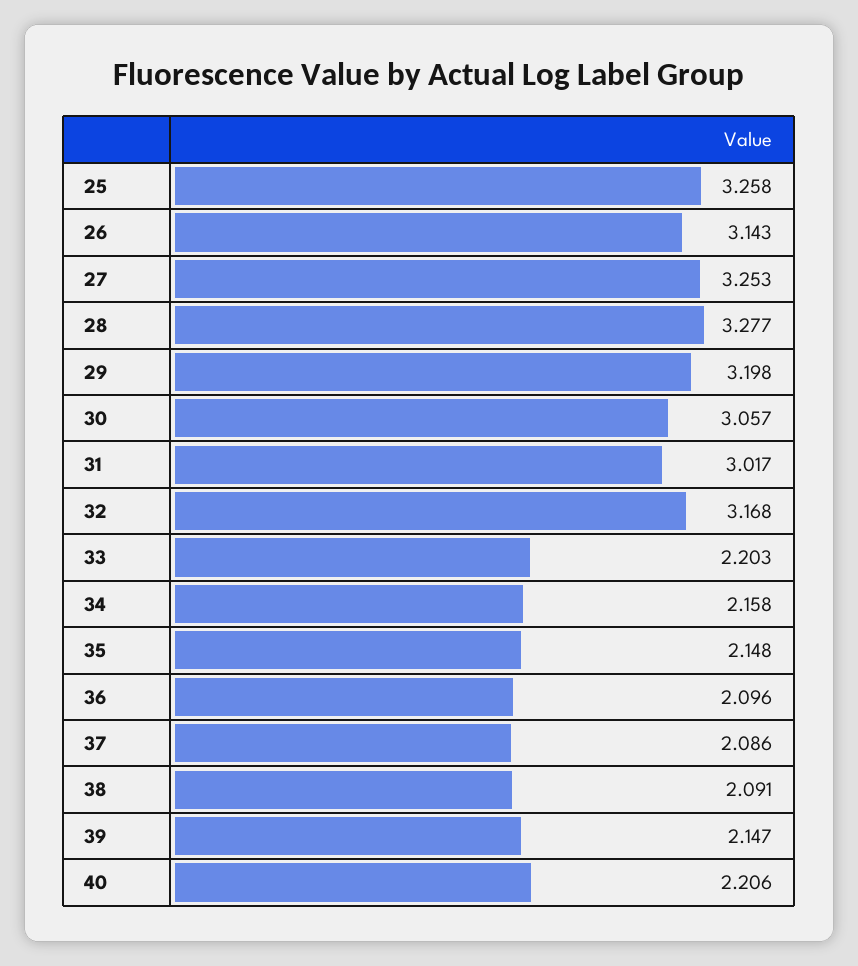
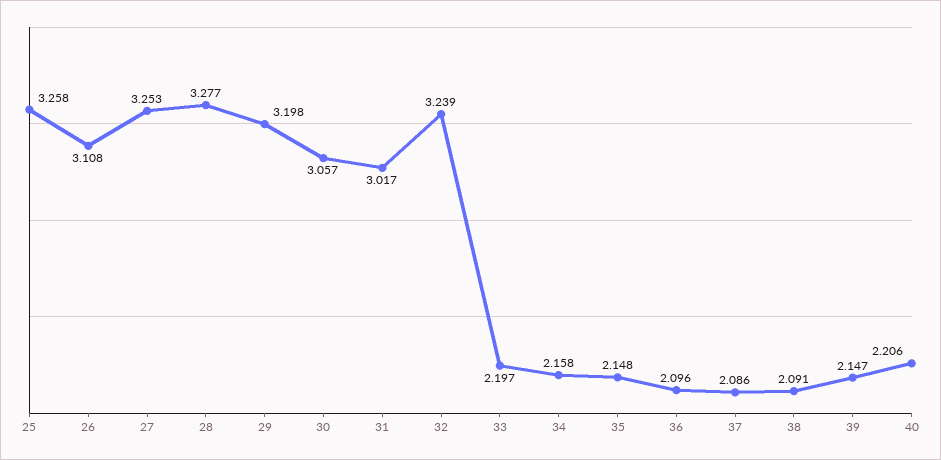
  {
    "25": 3.258,
-   "26": 3.143,
+   "26": 3.108,
    "27": 3.253,
    "28": 3.277,
    "29": 3.198,
    "30": 3.057,
    "31": 3.017,
-   "32": 3.168,
+   "32": 3.239,
-   "33": 2.203,
+   "33": 2.197,
    "34": 2.158,
    "35": 2.148,
    "36": 2.096,
    "37": 2.086,
    "38": 2.091,
    "39": 2.147,
    "40": 2.206
  }

